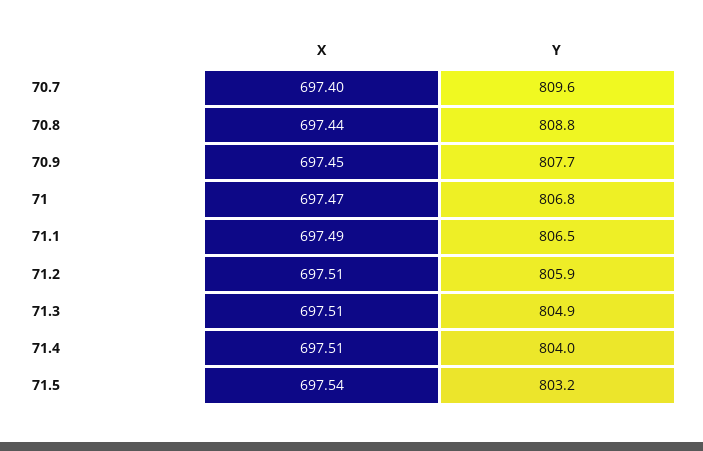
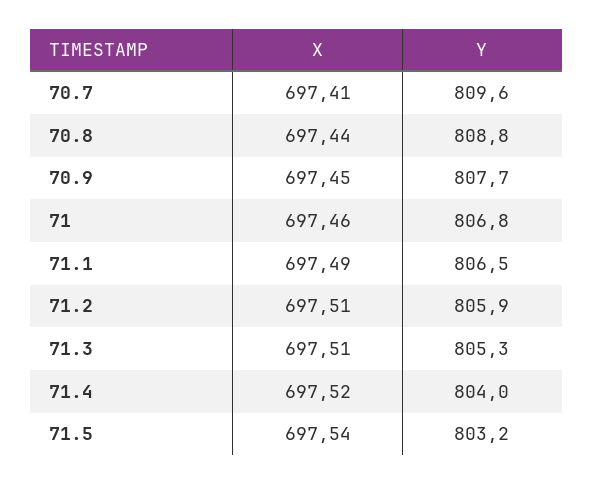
  {
    "X": {
-     "70.7": 697.4,
+     "70.7": 697.41,
      "70.8": 697.44,
      "70.9": 697.45,
-     "71": 697.47,
+     "71": 697.46,
      "71.1": 697.49,
      "71.2": 697.51,
      "71.3": 697.51,
-     "71.4": 697.51,
+     "71.4": 697.52,
      "71.5": 697.54
    },
    "Y": {
      "70.7": 809.6,
      "70.8": 808.8,
      "70.9": 807.7,
      "71": 806.8,
      "71.1": 806.5,
      "71.2": 805.9,
-     "71.3": 804.9,
+     "71.3": 805.3,
      "71.4": 804,
      "71.5": 803.2
    }
  }

